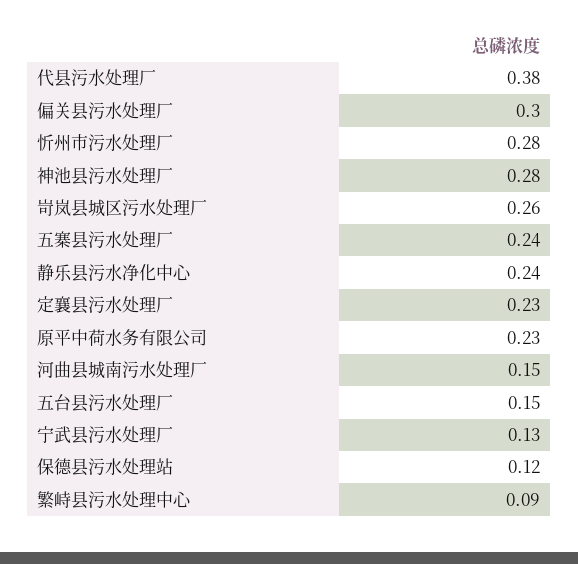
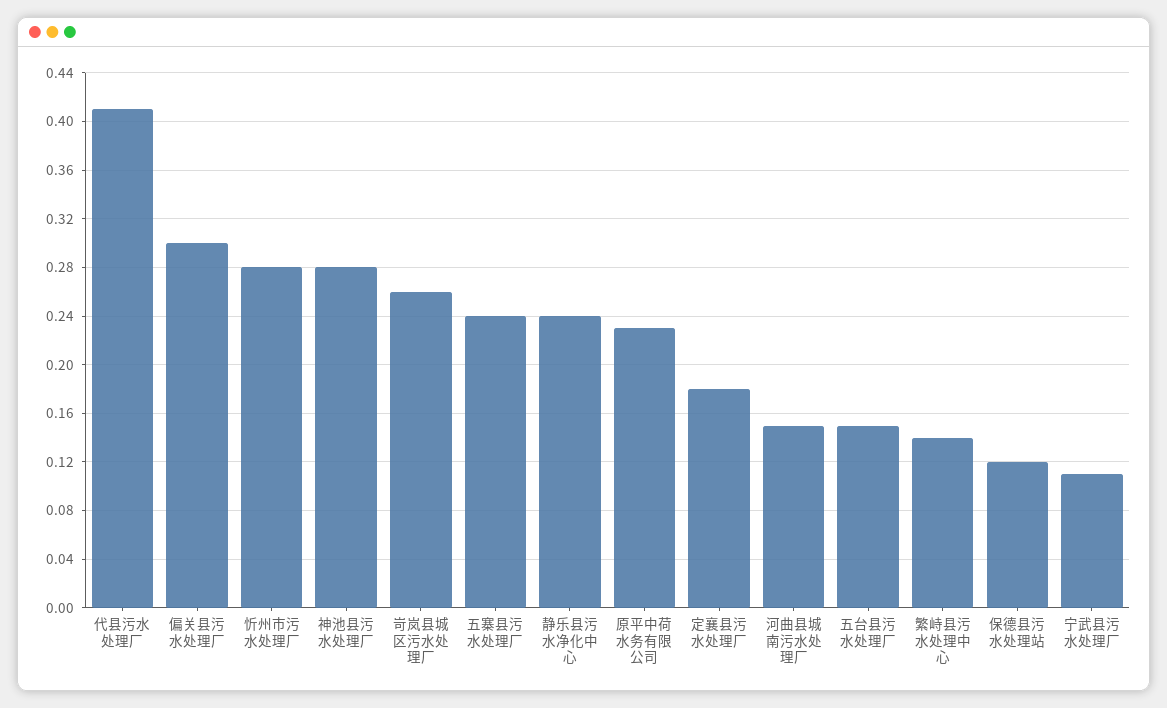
  {
-   "代县污水处理厂": 0.38,
+   "代县污水处理厂": 0.41,
    "偏关县污水处理厂": 0.3,
    "忻州市污水处理厂": 0.28,
    "神池县污水处理厂": 0.28,
    "岢岚县城区污水处理厂": 0.26,
    "五寨县污水处理厂": 0.24,
    "静乐县污水净化中心": 0.24,
-   "定襄县污水处理厂": 0.23,
+   "定襄县污水处理厂": 0.18,
    "原平中荷水务有限公司": 0.23,
    "河曲县城南污水处理厂": 0.15,
    "五台县污水处理厂": 0.15,
-   "宁武县污水处理厂": 0.13,
+   "宁武县污水处理厂": 0.11,
    "保德县污水处理站": 0.12,
-   "繁峙县污水处理中心": 0.09
+   "繁峙县污水处理中心": 0.14
  }

